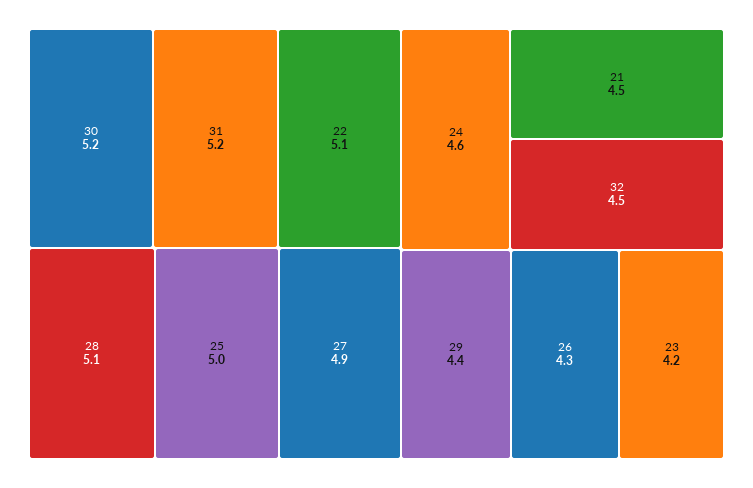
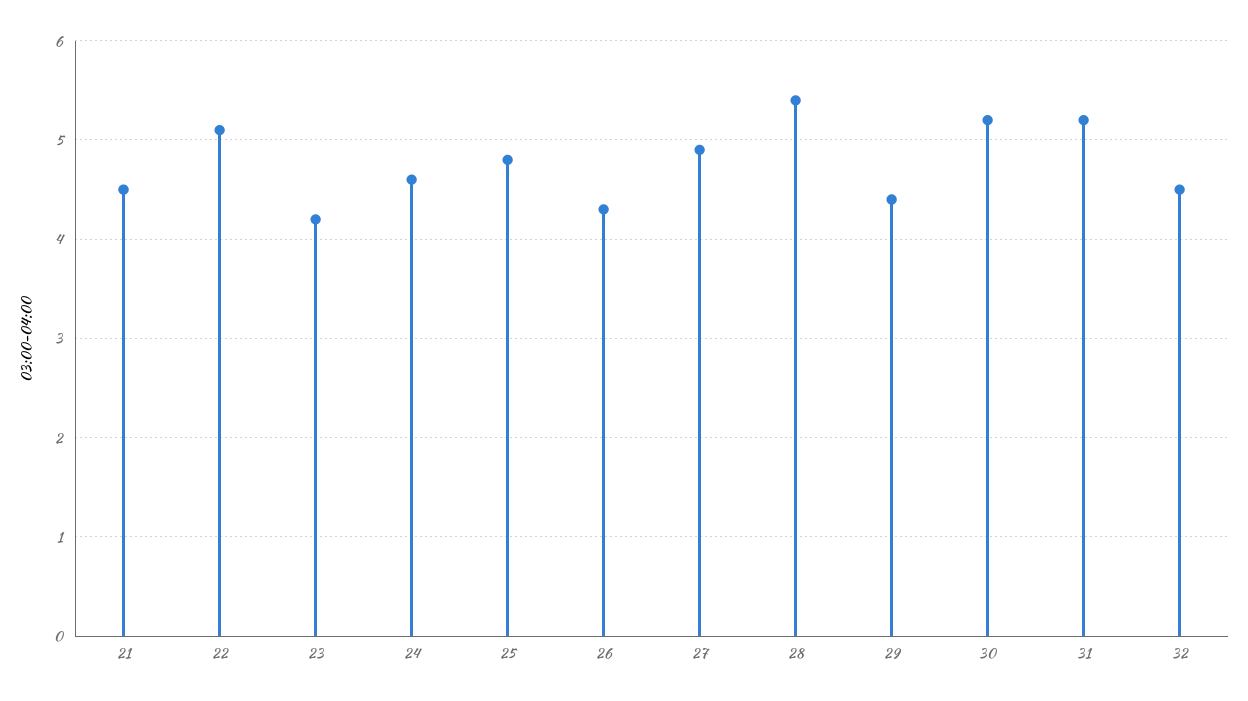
  {
    "30": 5.2,
    "31": 5.2,
    "22": 5.1,
-   "28": 5.1,
+   "28": 5.4,
-   "25": 5,
+   "25": 4.8,
    "27": 4.9,
    "24": 4.6,
    "21": 4.5,
    "32": 4.5,
    "29": 4.4,
    "26": 4.3,
    "23": 4.2
  }

